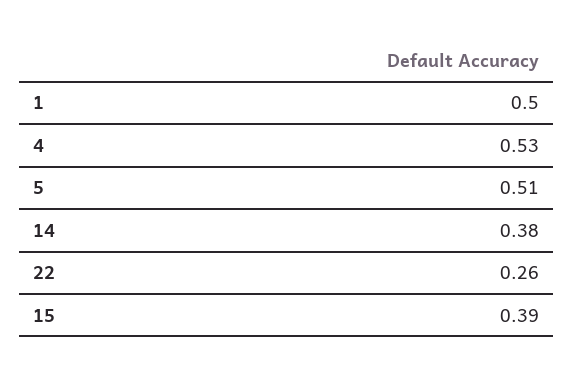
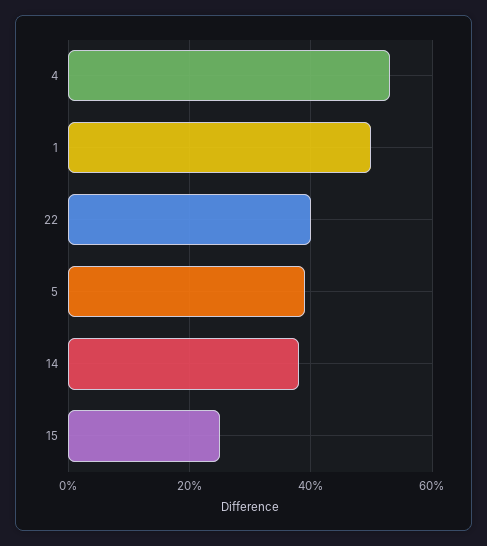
  {
    "1": 0.5,
    "4": 0.53,
-   "5": 0.51,
+   "5": 0.4,
    "14": 0.38,
-   "22": 0.26,
+   "22": 0.4,
-   "15": 0.39
+   "15": 0.25
  }

